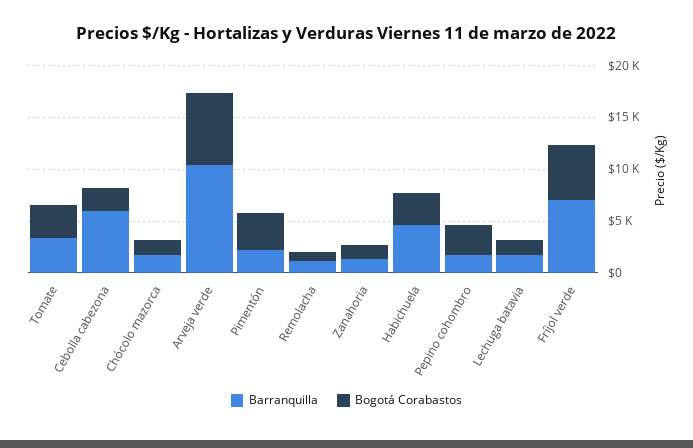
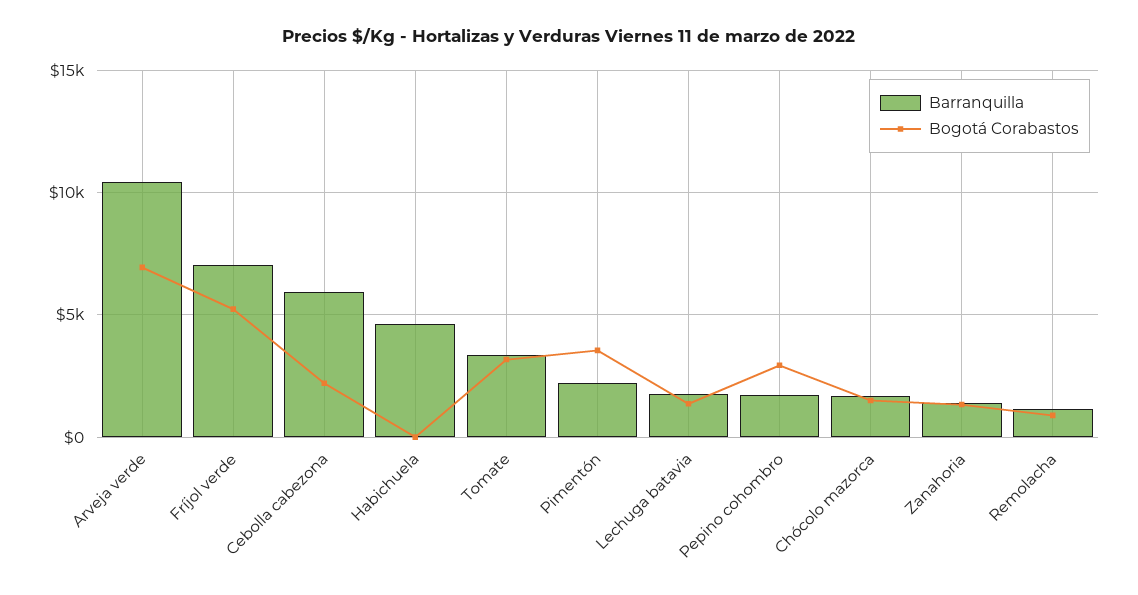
  {
    "Barranquilla": {
      "Tomate": 3500,
      "Cebolla cabezona": 6000,
      "Chócolo mazorca": 1500,
      "Arveja verde": 10500,
      "Pimentón": 2000,
      "Remolacha": 1000,
      "Zanahoria": 1500,
      "Habichuela": 4500,
      "Pepino cohombro": 1500,
      "Lechuga batavia": 2000,
      "Fríjol verde": 7000
    },
    "Bogotá Corabastos": {
      "Tomate": 3000,
      "Cebolla cabezona": 2000,
      "Chócolo mazorca": 1500,
      "Arveja verde": 7000,
      "Pimentón": 3500,
      "Remolacha": 1000,
      "Zanahoria": 1500,
-     "Habichuela": 3000,
+     "Habichuela": 0,
      "Pepino cohombro": 3000,
      "Lechuga batavia": 1500,
      "Fríjol verde": 5000
    }
  }

